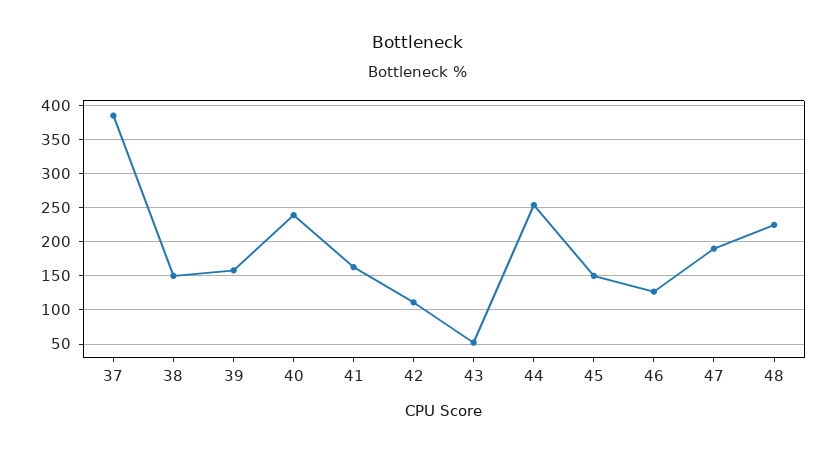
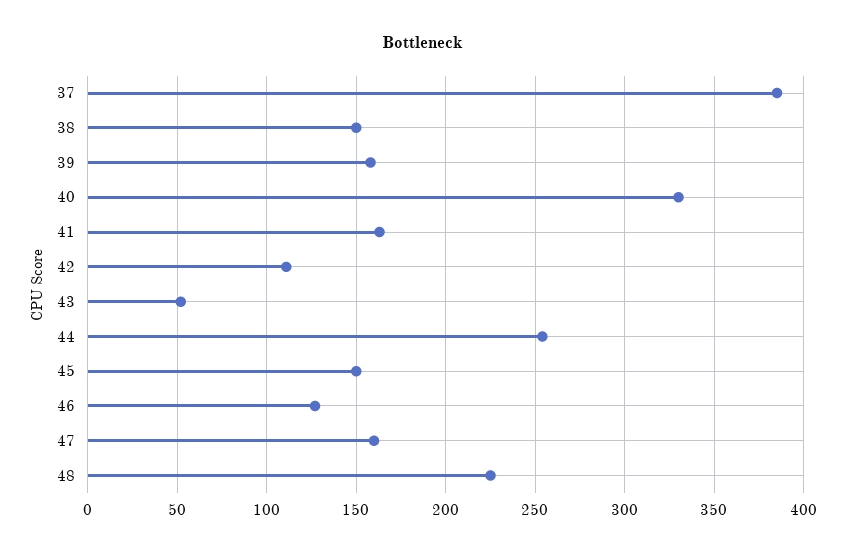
  {
    "37": 385,
    "38": 150,
    "39": 160,
-   "40": 240,
+   "40": 330,
    "41": 165,
    "42": 110,
    "43": 50,
    "44": 255,
    "45": 150,
    "46": 125,
-   "47": 190,
+   "47": 160,
    "48": 225
  }

